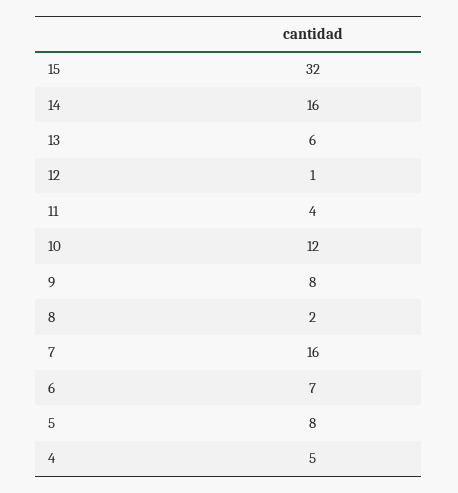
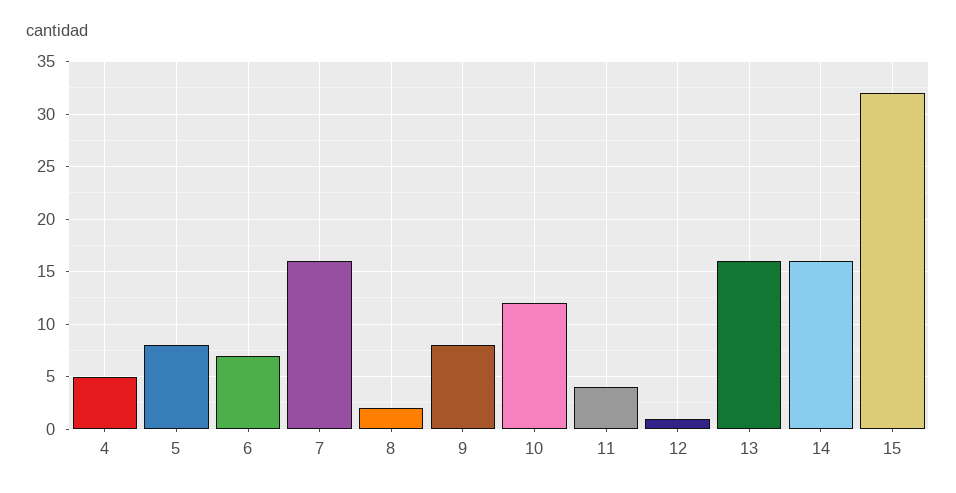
  {
    "15": 32,
    "14": 16,
-   "13": 6,
+   "13": 16,
    "12": 1,
    "11": 4,
    "10": 12,
    "9": 8,
    "8": 2,
    "7": 16,
    "6": 7,
    "5": 8,
    "4": 5
  }

